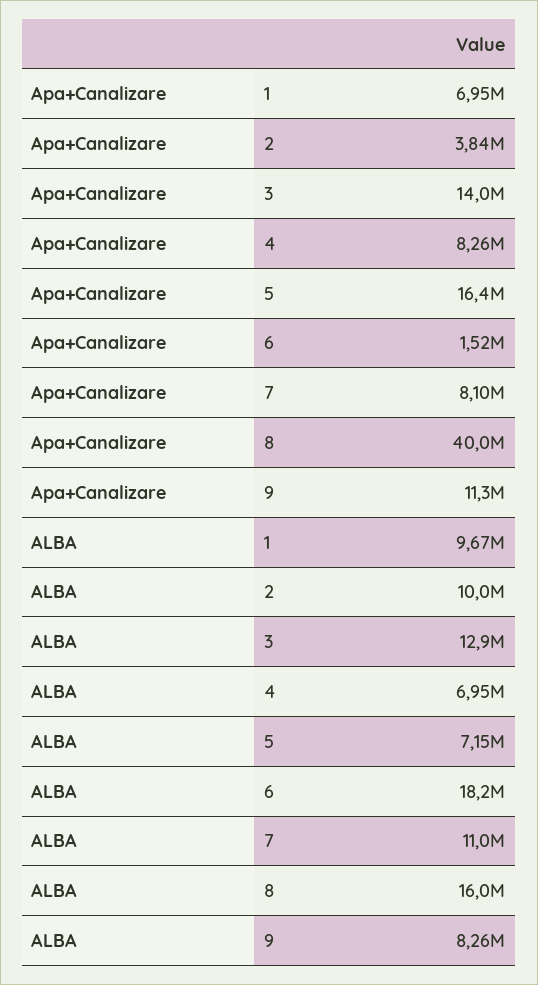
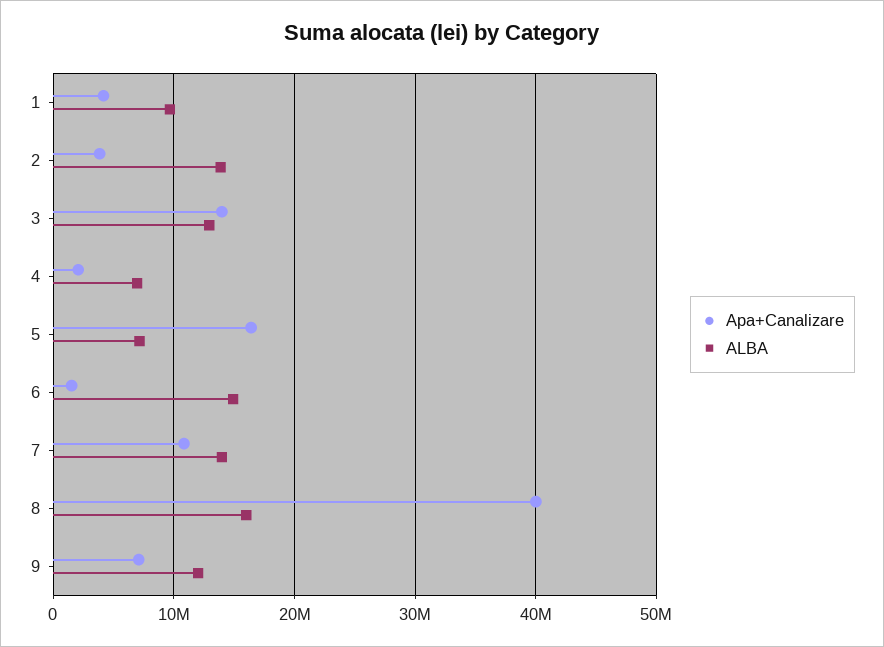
  {
    "Apa+Canalizare": {
-     "1": 6950000,
+     "1": 4000000,
      "2": 3840000,
      "3": 14000000,
-     "4": 8260000,
+     "4": 2000000,
      "5": 16400000,
      "6": 1520000,
-     "7": 8100000,
+     "7": 11000000,
      "8": 40000000,
-     "9": 11300000
+     "9": 7000000
    },
    "ALBA": {
      "1": 9670000,
-     "2": 10000000,
+     "2": 14000000,
      "3": 12900000,
      "4": 6950000,
      "5": 7150000,
-     "6": 18200000,
+     "6": 15000000,
-     "7": 11000000,
+     "7": 14000000,
      "8": 16000000,
-     "9": 8260000
+     "9": 12000000
    }
  }

